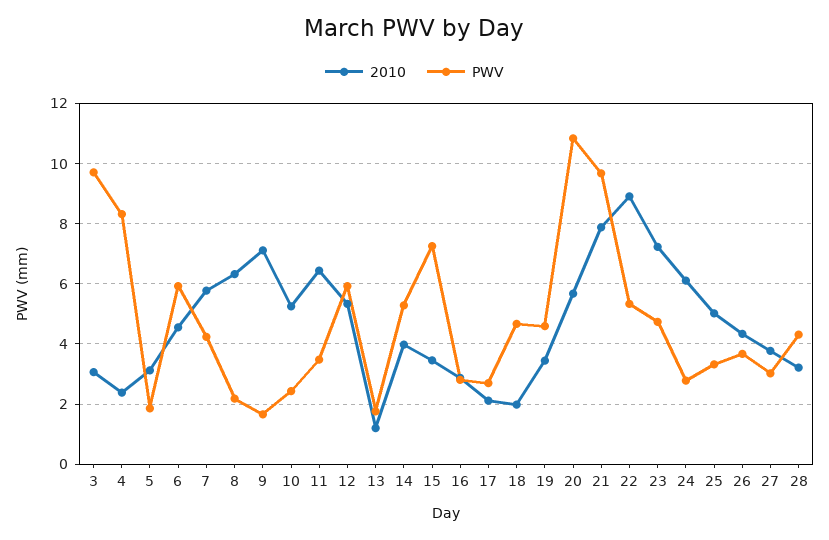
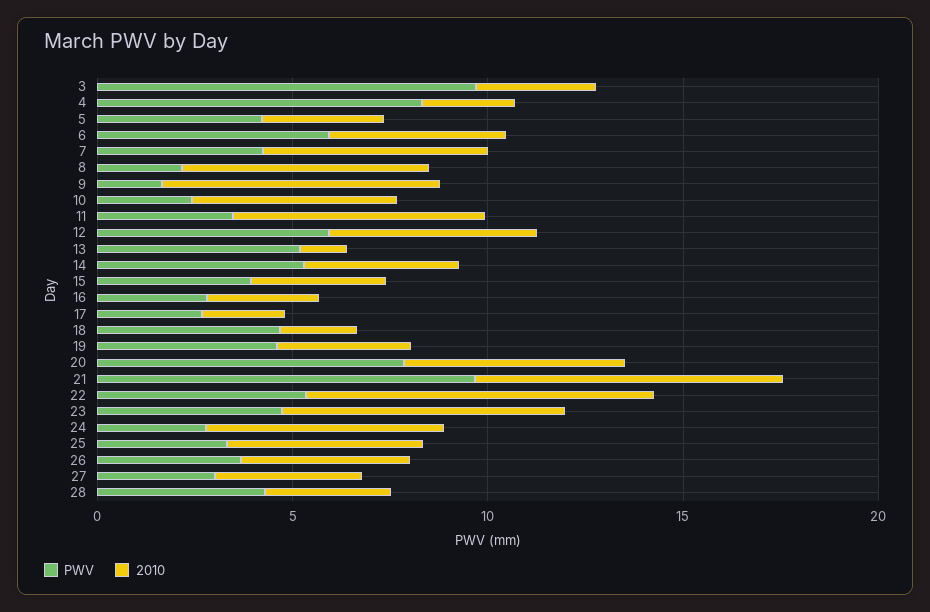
  {
    "2010": {
      "3": 3,
      "4": 2.4,
      "5": 3.2,
      "6": 4.6,
      "7": 5.8,
      "8": 6.4,
      "9": 7.2,
      "10": 5.2,
      "11": 6.4,
      "12": 5.4,
      "13": 1.2,
      "14": 4,
      "15": 3.4,
      "16": 2.8,
      "17": 2.2,
      "18": 2,
      "19": 3.4,
      "20": 5.6,
      "21": 7.8,
      "22": 9,
      "23": 7.2,
      "24": 6.2,
      "25": 5,
      "26": 4.4,
      "27": 3.8,
      "28": 3.2
    },
    "PWV": {
      "3": 9.8,
      "4": 8.4,
-     "5": 1.8,
+     "5": 4,
      "6": 6,
      "7": 4.2,
      "8": 2.2,
      "9": 1.6,
      "10": 2.4,
      "11": 3.4,
      "12": 6,
-     "13": 1.8,
+     "13": 5,
      "14": 5.2,
-     "15": 7.2,
+     "15": 4,
      "16": 2.8,
      "17": 2.6,
      "18": 4.6,
      "19": 4.6,
-     "20": 10.8,
+     "20": 8,
      "21": 9.6,
      "22": 5.4,
      "23": 4.8,
      "24": 2.8,
      "25": 3.4,
      "26": 3.6,
      "27": 3,
      "28": 4.4
    }
  }

